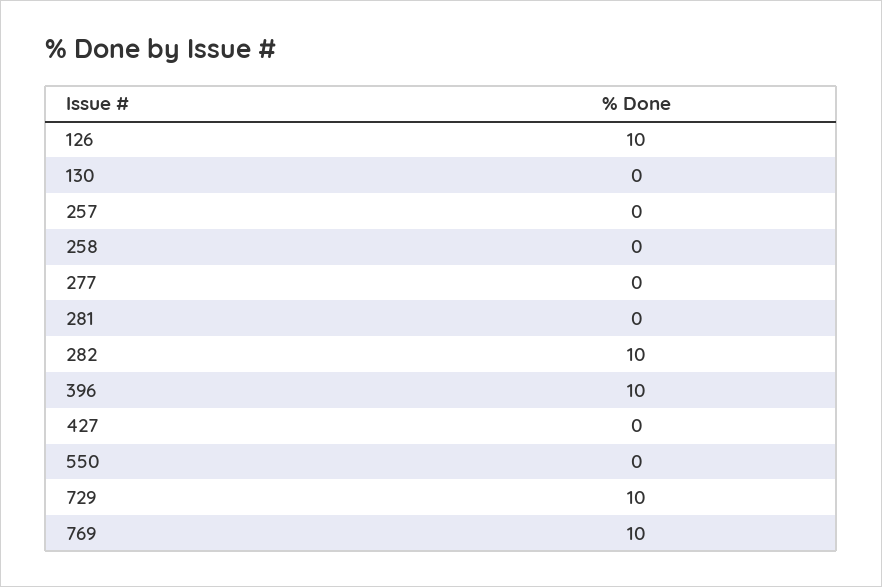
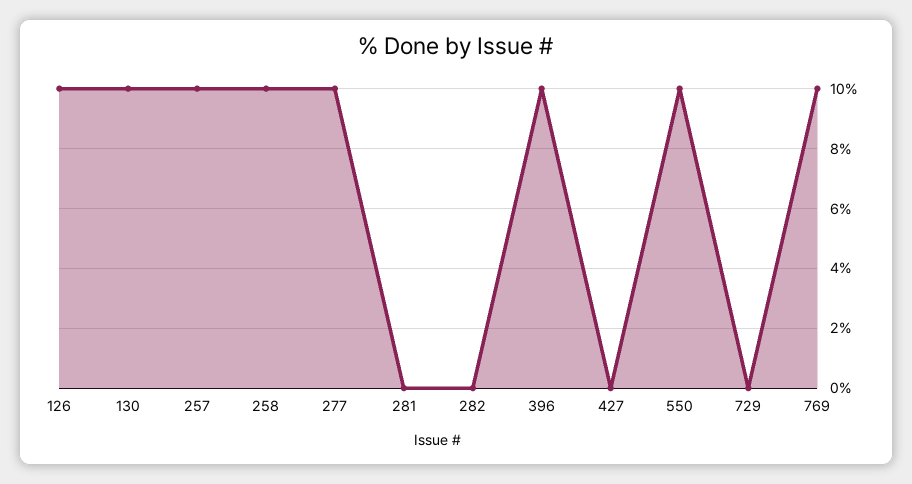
  {
    "126": 10,
-   "130": 0,
+   "130": 10,
-   "257": 0,
+   "257": 10,
-   "258": 0,
+   "258": 10,
-   "277": 0,
+   "277": 10,
    "281": 0,
-   "282": 10,
+   "282": 0,
    "396": 10,
    "427": 0,
-   "550": 0,
+   "550": 10,
-   "729": 10,
+   "729": 0,
    "769": 10
  }

